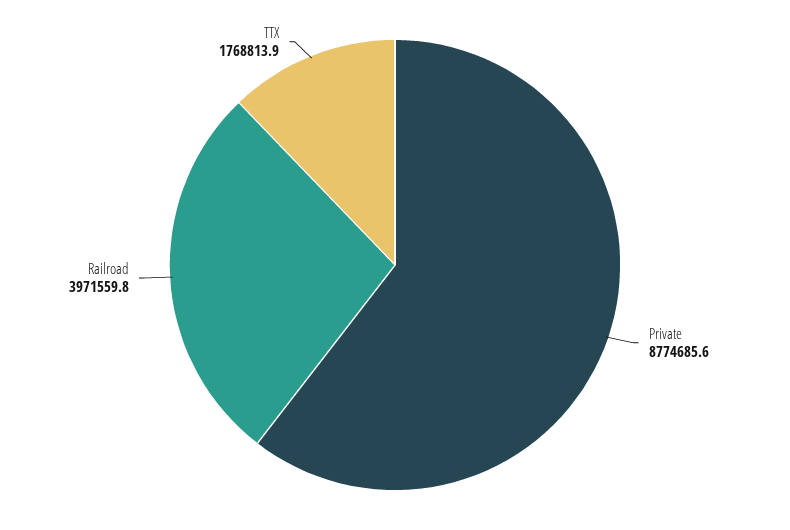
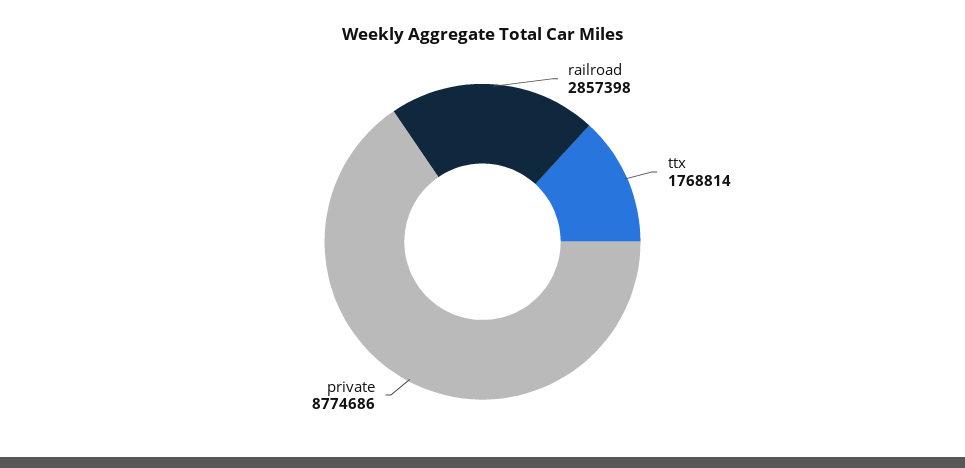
  {
    "Private": 8774685.6,
-   "Railroad": 3971559.8,
+   "Railroad": 2857398,
    "TTX": 1768813.9
  }

